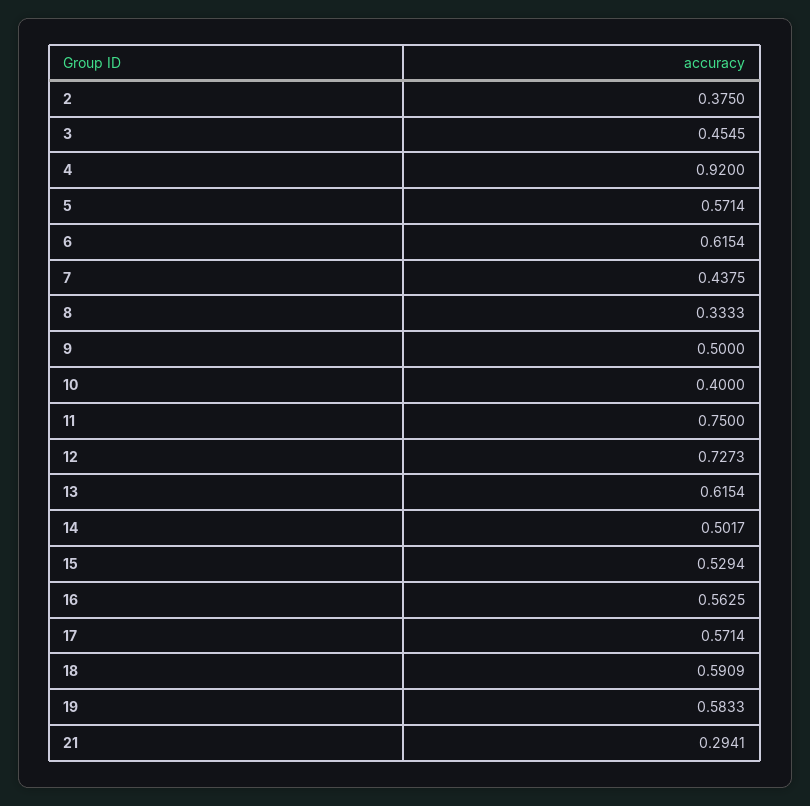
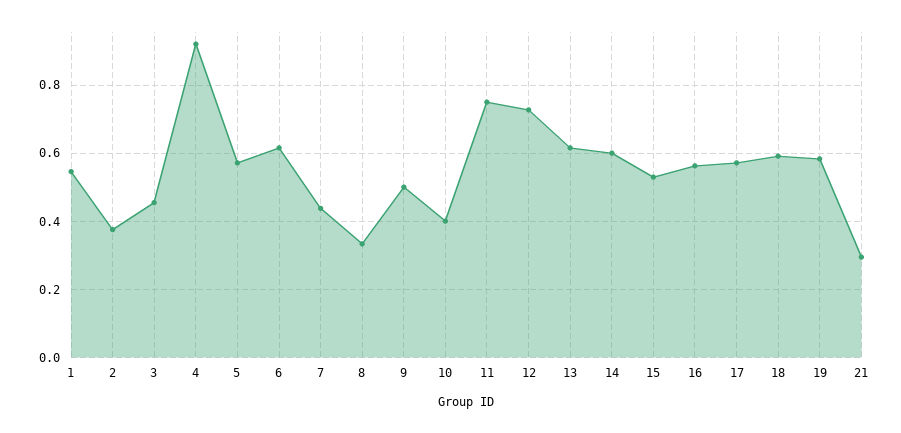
  {
    "2": 0.375,
    "3": 0.4545,
    "4": 0.92,
    "5": 0.5714,
    "6": 0.6154,
    "7": 0.4375,
    "8": 0.3333,
    "9": 0.5,
    "10": 0.4,
    "11": 0.75,
    "12": 0.7273,
    "13": 0.6154,
-   "14": 0.5017,
+   "14": 0.6,
    "15": 0.5294,
    "16": 0.5625,
    "17": 0.5714,
    "18": 0.5909,
    "19": 0.5833,
-   "21": 0.2941
+   "21": 0.2941,
+   "1": 0.54
  }

